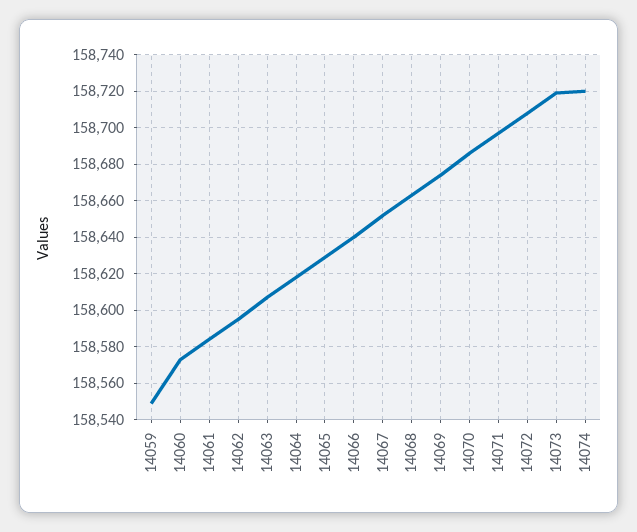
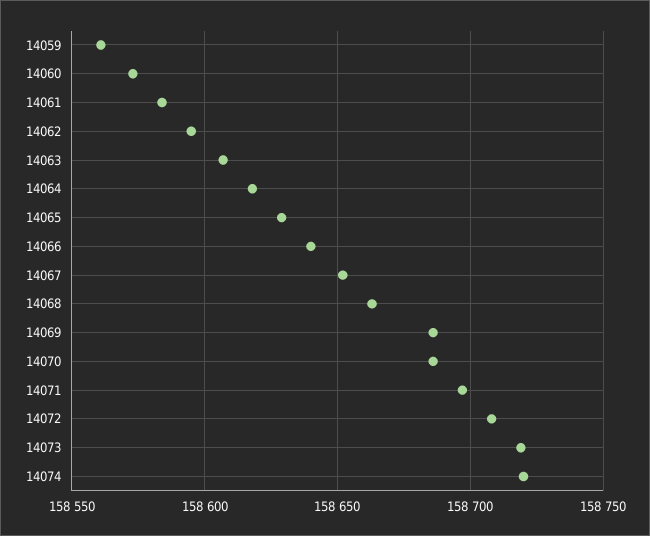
  {
-   "14059": 158550,
+   "14059": 158560,
    "14060": 158575,
    "14061": 158585,
    "14062": 158595,
    "14063": 158605,
    "14064": 158620,
    "14065": 158630,
    "14066": 158640,
    "14067": 158650,
    "14068": 158665,
-   "14069": 158675,
+   "14069": 158685,
    "14070": 158685,
    "14071": 158695,
    "14072": 158710,
    "14073": 158720,
    "14074": 158720
  }

